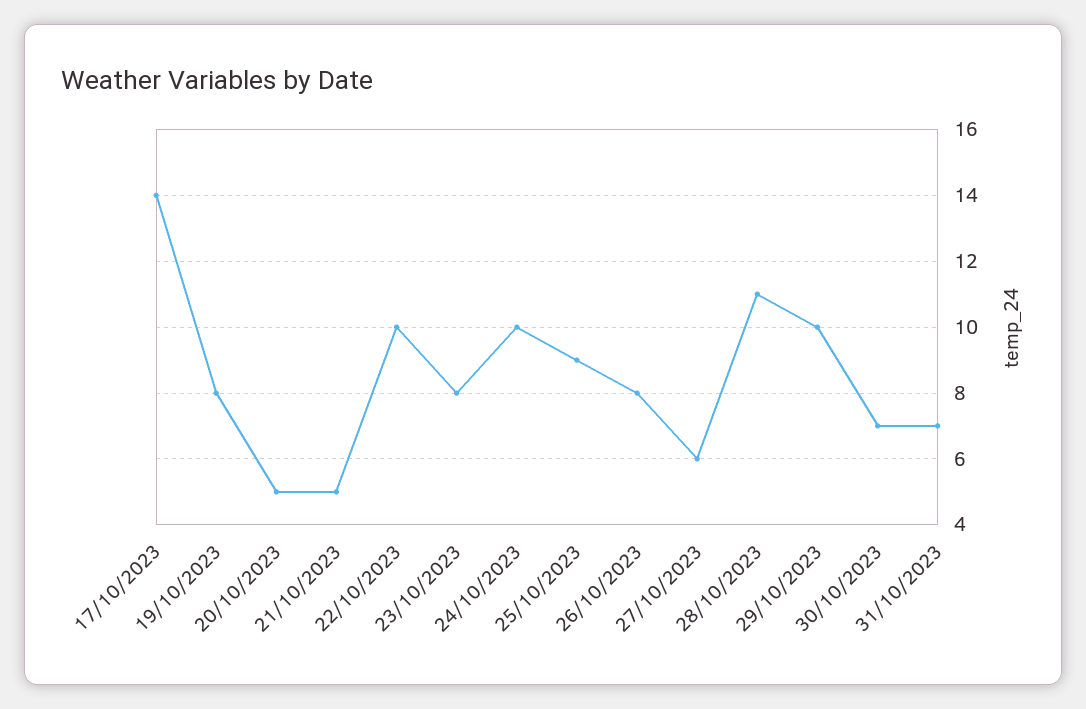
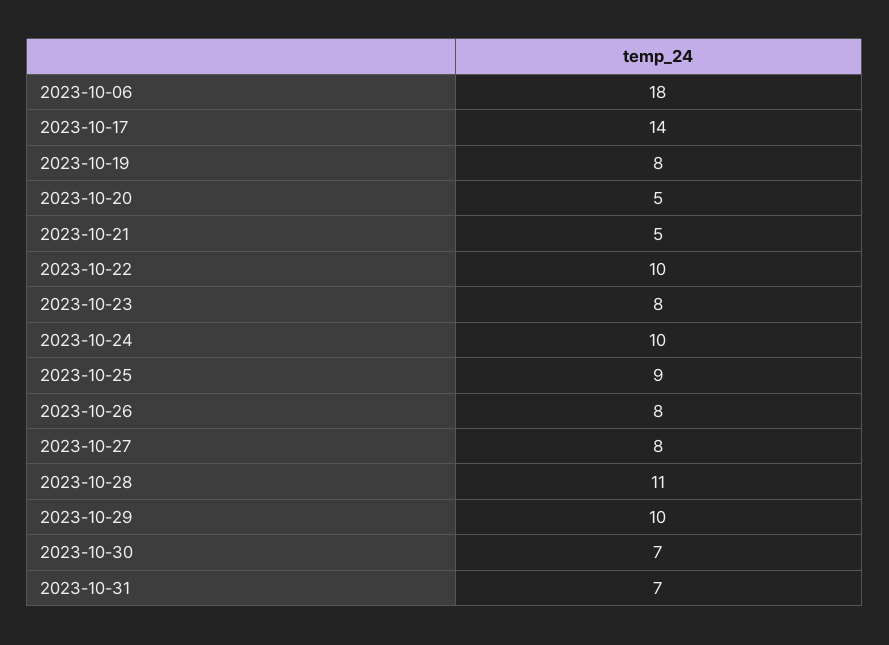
  {
    "17/10/2023": 14,
    "19/10/2023": 8,
    "20/10/2023": 5,
    "21/10/2023": 5,
    "22/10/2023": 10,
    "23/10/2023": 8,
    "24/10/2023": 10,
    "25/10/2023": 9,
    "26/10/2023": 8,
-   "27/10/2023": 6,
+   "27/10/2023": 8,
    "28/10/2023": 11,
    "29/10/2023": 10,
    "30/10/2023": 7,
-   "31/10/2023": 7
+   "31/10/2023": 7,
+   "2023-10-06": 18
  }

